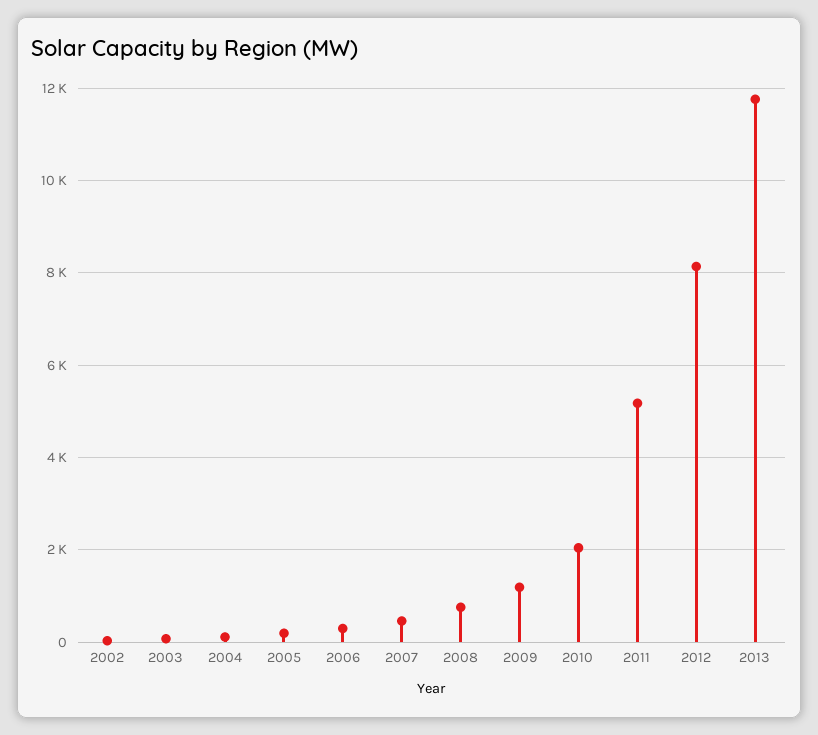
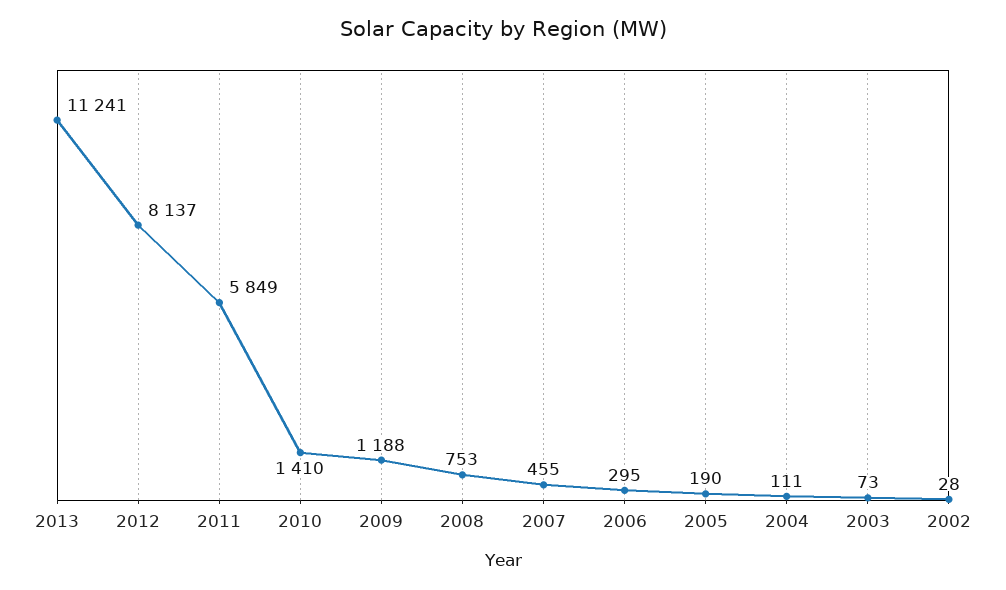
  {
    "2002": 28,
    "2003": 73,
    "2004": 111,
    "2005": 190,
    "2006": 295,
    "2007": 455,
    "2008": 753,
    "2009": 1188,
-   "2010": 2000,
+   "2010": 1410,
-   "2011": 5200,
+   "2011": 5849,
    "2012": 8137,
-   "2013": 11800
+   "2013": 11241
  }

